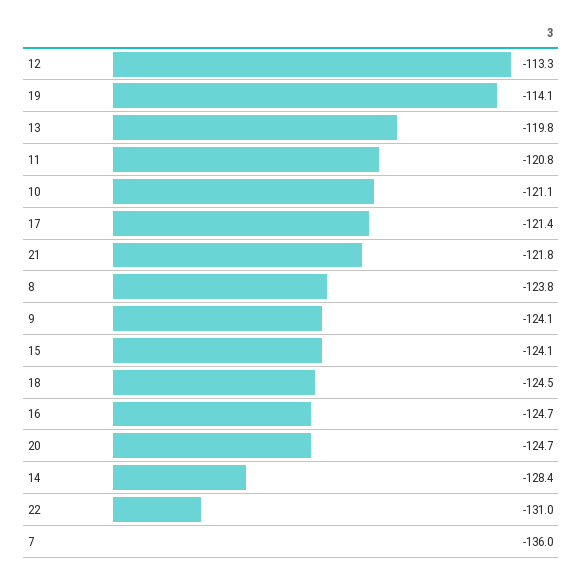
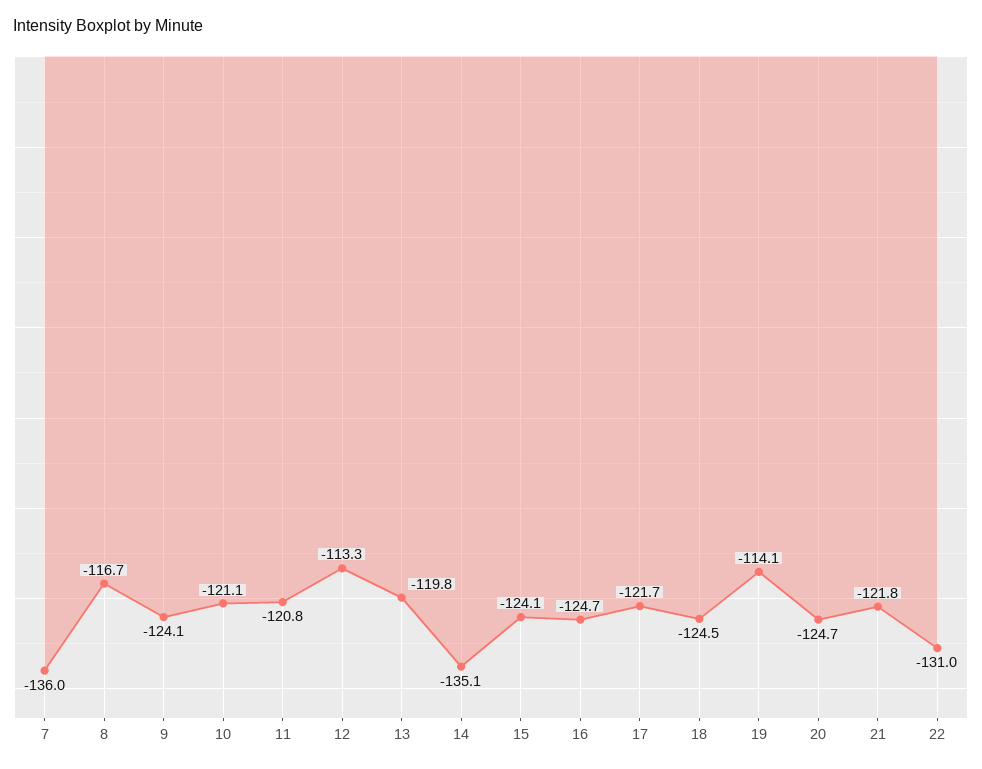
  {
    "12": -113.3,
    "19": -114.1,
    "13": -119.8,
    "11": -120.8,
    "10": -121.1,
-   "17": -121.4,
+   "17": -121.7,
    "21": -121.8,
-   "8": -123.8,
+   "8": -116.7,
    "9": -124.1,
    "15": -124.1,
    "18": -124.5,
    "16": -124.7,
    "20": -124.7,
-   "14": -128.4,
+   "14": -135.1,
    "22": -131,
    "7": -136
  }

